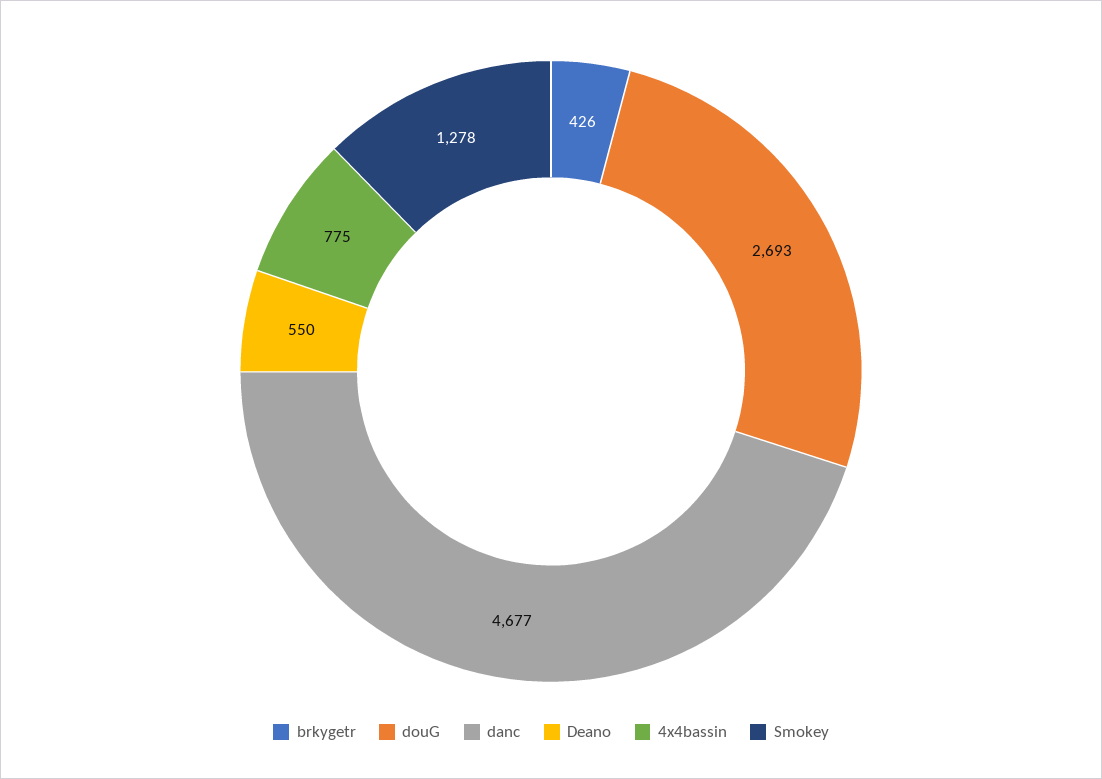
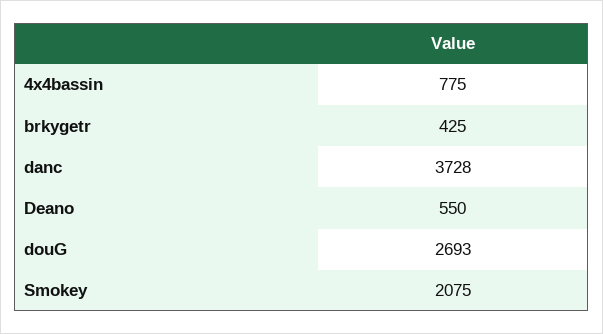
  {
-   "brkygetr": 426,
+   "brkygetr": 425,
    "douG": 2693,
-   "danc": 4677,
+   "danc": 3728,
    "Deano": 550,
    "4x4bassin": 775,
-   "Smokey": 1278
+   "Smokey": 2075
  }

